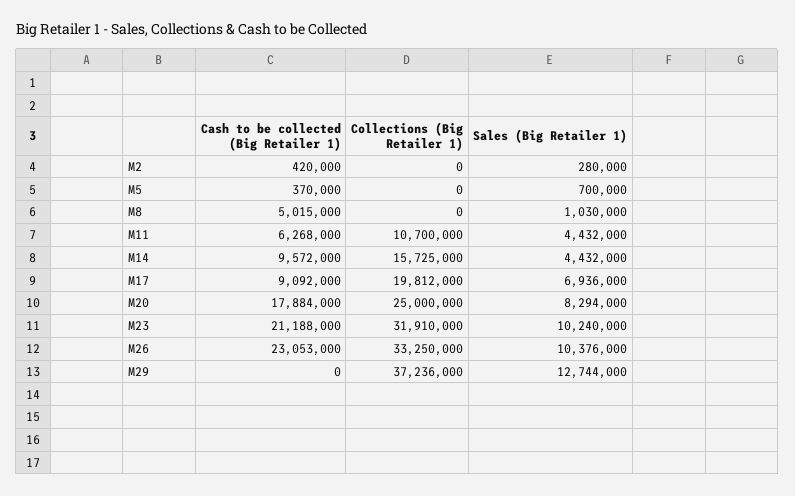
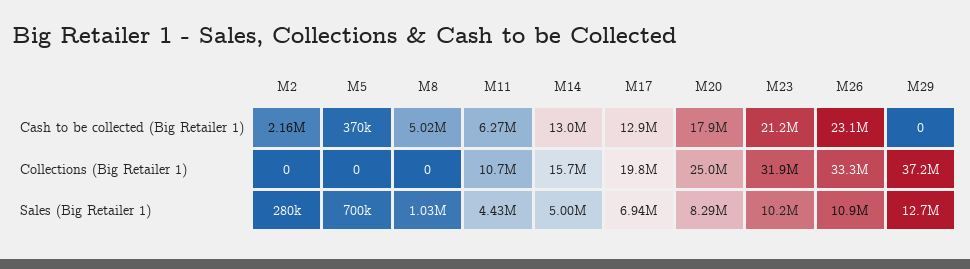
  {
    "Cash to be collected (Big Retailer 1)": {
-     "M2": 420000,
+     "M2": 2160000,
      "M5": 370000,
      "M8": 5015000,
      "M11": 6268000,
-     "M14": 9572000,
+     "M14": 13000000,
-     "M17": 9092000,
+     "M17": 12900000,
      "M20": 17884000,
      "M23": 21188000,
      "M26": 23053000,
      "M29": 0
    },
    "Collections (Big Retailer 1)": {
      "M2": 0,
      "M5": 0,
      "M8": 0,
      "M11": 10700000,
      "M14": 15725000,
      "M17": 19812000,
      "M20": 25000000,
      "M23": 31910000,
      "M26": 33250000,
      "M29": 37236000
    },
    "Sales (Big Retailer 1)": {
      "M2": 280000,
      "M5": 700000,
      "M8": 1030000,
      "M11": 4432000,
-     "M14": 4432000,
+     "M14": 5000000,
      "M17": 6936000,
      "M20": 8294000,
      "M23": 10240000,
-     "M26": 10376000,
+     "M26": 10900000,
      "M29": 12744000
    }
  }

